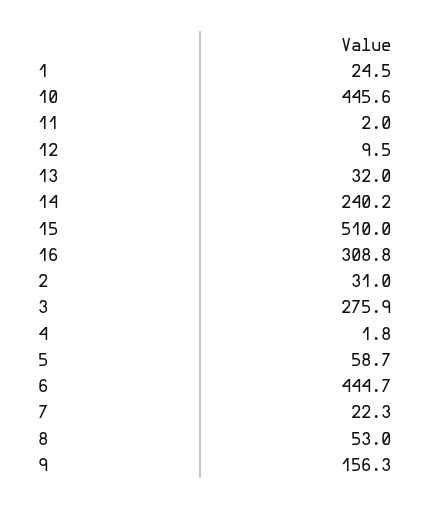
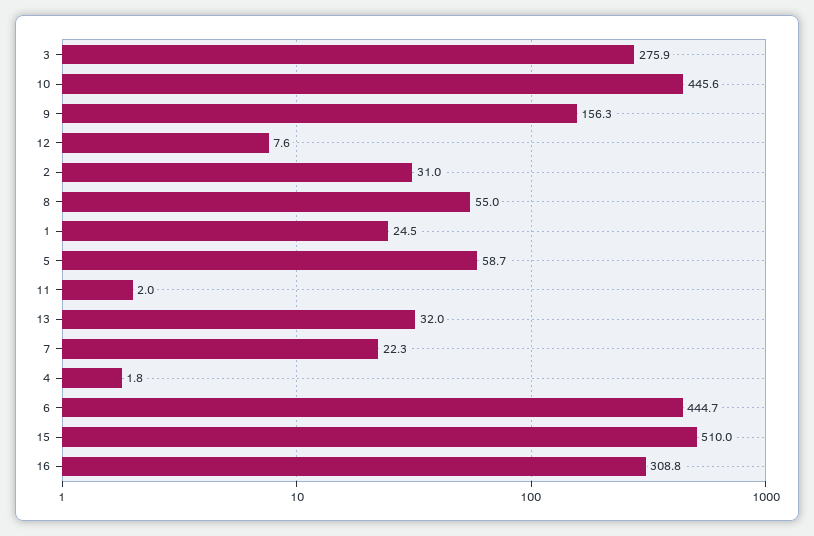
  {
    "1": 24.5,
    "10": 445.6,
    "11": 2,
-   "12": 9.5,
+   "12": 7.6,
    "13": 32,
-   "14": 240.2,
    "15": 510,
    "16": 308.8,
    "2": 31,
    "3": 275.9,
    "4": 1.8,
    "5": 58.7,
    "6": 444.7,
    "7": 22.3,
-   "8": 53,
+   "8": 55,
    "9": 156.3
  }

